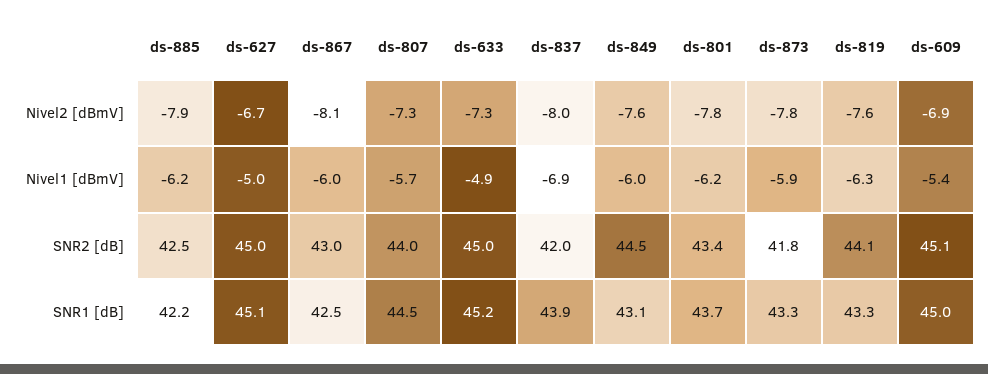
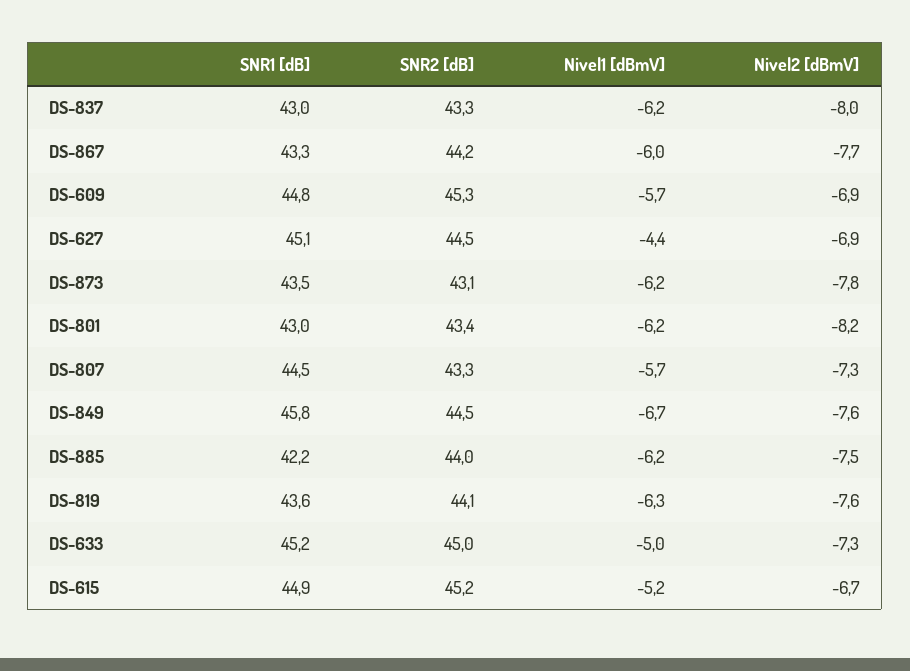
  {
    "ds-885": {
-     "Nivel2 [dBmV]": -7.9,
+     "Nivel2 [dBmV]": -7.5,
      "Nivel1 [dBmV]": -6.2,
-     "SNR2 [dB]": 42.5,
+     "SNR2 [dB]": 44,
      "SNR1 [dB]": 42.2
    },
    "ds-627": {
-     "Nivel2 [dBmV]": -6.7,
+     "Nivel2 [dBmV]": -6.9,
-     "Nivel1 [dBmV]": -5,
+     "Nivel1 [dBmV]": -4.4,
-     "SNR2 [dB]": 45,
+     "SNR2 [dB]": 44.5,
      "SNR1 [dB]": 45.1
    },
    "ds-867": {
-     "Nivel2 [dBmV]": -8.1,
+     "Nivel2 [dBmV]": -7.7,
      "Nivel1 [dBmV]": -6,
-     "SNR2 [dB]": 43,
+     "SNR2 [dB]": 44.2,
-     "SNR1 [dB]": 42.5
+     "SNR1 [dB]": 43.3
    },
    "ds-807": {
      "Nivel2 [dBmV]": -7.3,
      "Nivel1 [dBmV]": -5.7,
-     "SNR2 [dB]": 44,
+     "SNR2 [dB]": 43.3,
      "SNR1 [dB]": 44.5
    },
    "ds-633": {
      "Nivel2 [dBmV]": -7.3,
-     "Nivel1 [dBmV]": -4.9,
+     "Nivel1 [dBmV]": -5,
      "SNR2 [dB]": 45,
      "SNR1 [dB]": 45.2
    },
    "ds-837": {
      "Nivel2 [dBmV]": -8,
-     "Nivel1 [dBmV]": -6.9,
+     "Nivel1 [dBmV]": -6.2,
-     "SNR2 [dB]": 42,
+     "SNR2 [dB]": 43.3,
-     "SNR1 [dB]": 43.9
+     "SNR1 [dB]": 43
    },
    "ds-849": {
      "Nivel2 [dBmV]": -7.6,
-     "Nivel1 [dBmV]": -6,
+     "Nivel1 [dBmV]": -6.7,
      "SNR2 [dB]": 44.5,
-     "SNR1 [dB]": 43.1
+     "SNR1 [dB]": 45.8
    },
    "ds-801": {
-     "Nivel2 [dBmV]": -7.8,
+     "Nivel2 [dBmV]": -8.2,
      "Nivel1 [dBmV]": -6.2,
      "SNR2 [dB]": 43.4,
-     "SNR1 [dB]": 43.7
+     "SNR1 [dB]": 43
    },
    "ds-873": {
      "Nivel2 [dBmV]": -7.8,
-     "Nivel1 [dBmV]": -5.9,
+     "Nivel1 [dBmV]": -6.2,
-     "SNR2 [dB]": 41.8,
+     "SNR2 [dB]": 43.1,
-     "SNR1 [dB]": 43.3
+     "SNR1 [dB]": 43.5
    },
    "ds-819": {
      "Nivel2 [dBmV]": -7.6,
      "Nivel1 [dBmV]": -6.3,
      "SNR2 [dB]": 44.1,
-     "SNR1 [dB]": 43.3
+     "SNR1 [dB]": 43.6
    },
    "ds-609": {
      "Nivel2 [dBmV]": -6.9,
-     "Nivel1 [dBmV]": -5.4,
+     "Nivel1 [dBmV]": -5.7,
-     "SNR2 [dB]": 45.1,
+     "SNR2 [dB]": 45.3,
-     "SNR1 [dB]": 45
+     "SNR1 [dB]": 44.8
-   }
+   },
+   "DS-615": {
+     "SNR1 [dB]": 44.9,
+     "SNR2 [dB]": 45.2,
+     "Nivel1 [dBmV]": -5.2,
+     "Nivel2 [dBmV]": -6.7
+   }
  }

